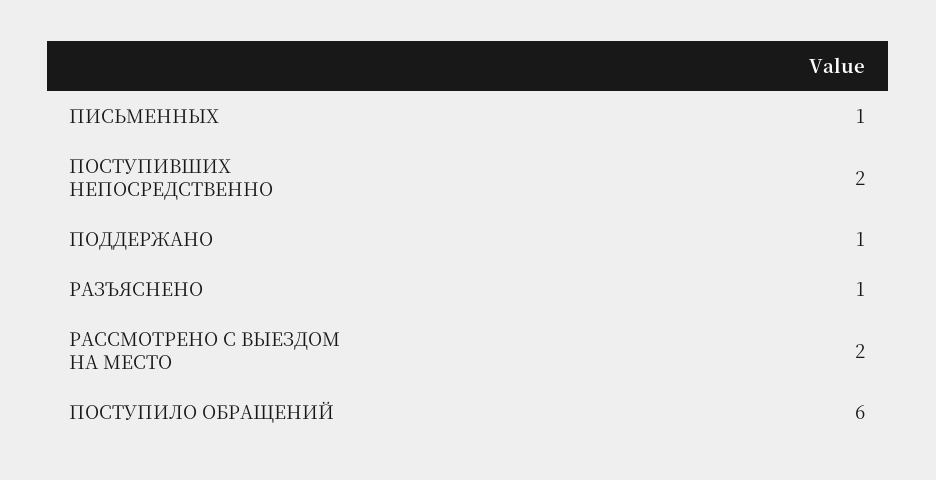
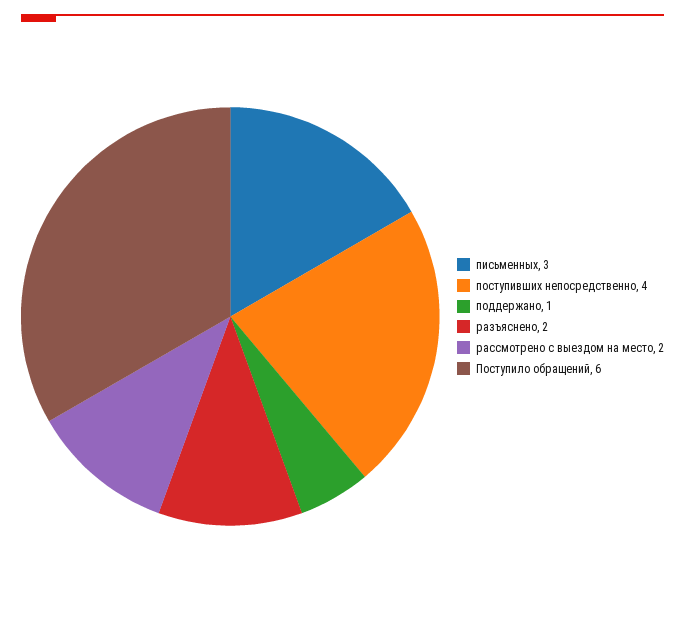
  {
-   "ПИСЬМЕННЫХ": 1,
+   "ПИСЬМЕННЫХ": 3,
-   "ПОСТУПИВШИХ НЕПОСРЕДСТВЕННО": 2,
+   "ПОСТУПИВШИХ НЕПОСРЕДСТВЕННО": 4,
    "ПОДДЕРЖАНО": 1,
-   "РАЗЪЯСНЕНО": 1,
+   "РАЗЪЯСНЕНО": 2,
    "РАССМОТРЕНО С ВЫЕЗДОМ НА МЕСТО": 2,
    "ПОСТУПИЛО ОБРАЩЕНИЙ": 6
  }

